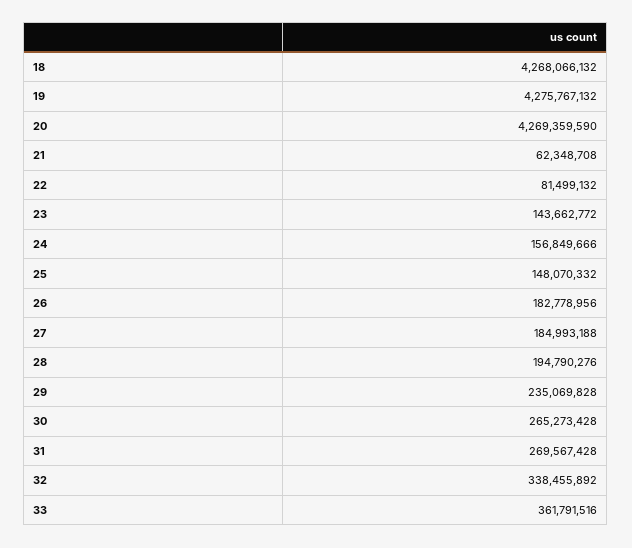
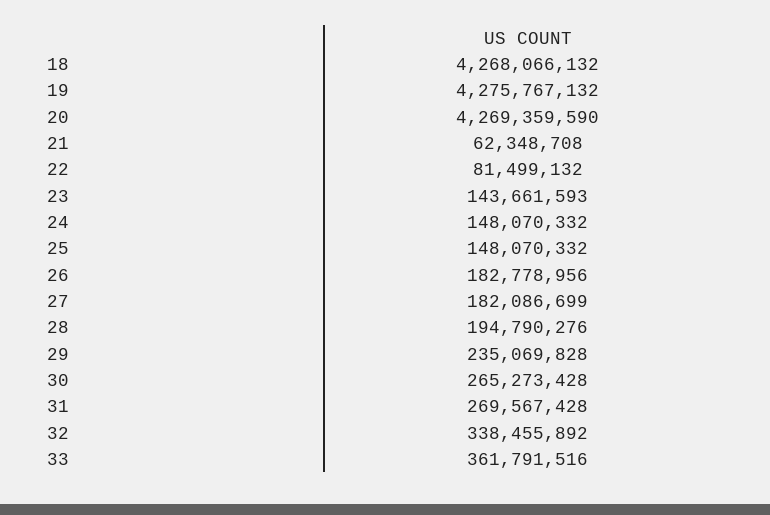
  {
    "18": 4268066132,
    "19": 4275767132,
    "20": 4269359590,
    "21": 62348708,
    "22": 81499132,
-   "23": 143662772,
+   "23": 143661593,
-   "24": 156849666,
+   "24": 148070332,
    "25": 148070332,
    "26": 182778956,
-   "27": 184993188,
+   "27": 182086699,
    "28": 194790276,
    "29": 235069828,
    "30": 265273428,
    "31": 269567428,
    "32": 338455892,
    "33": 361791516
  }

